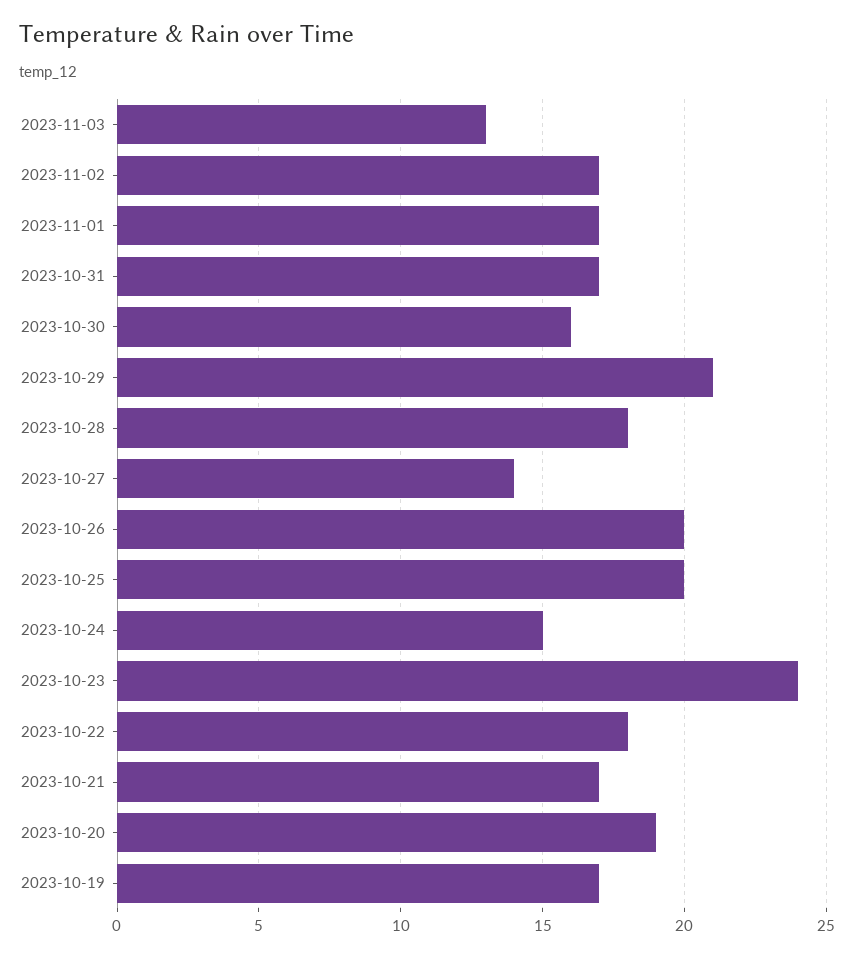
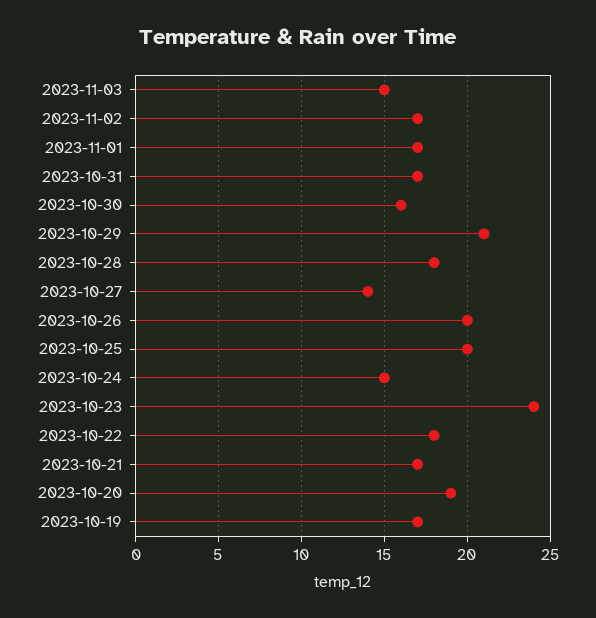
  {
-   "2023-11-03": 13,
+   "2023-11-03": 15,
    "2023-11-02": 17,
    "2023-11-01": 17,
    "2023-10-31": 17,
    "2023-10-30": 16,
    "2023-10-29": 21,
    "2023-10-28": 18,
    "2023-10-27": 14,
    "2023-10-26": 20,
    "2023-10-25": 20,
    "2023-10-24": 15,
    "2023-10-23": 24,
    "2023-10-22": 18,
    "2023-10-21": 17,
    "2023-10-20": 19,
    "2023-10-19": 17
  }

